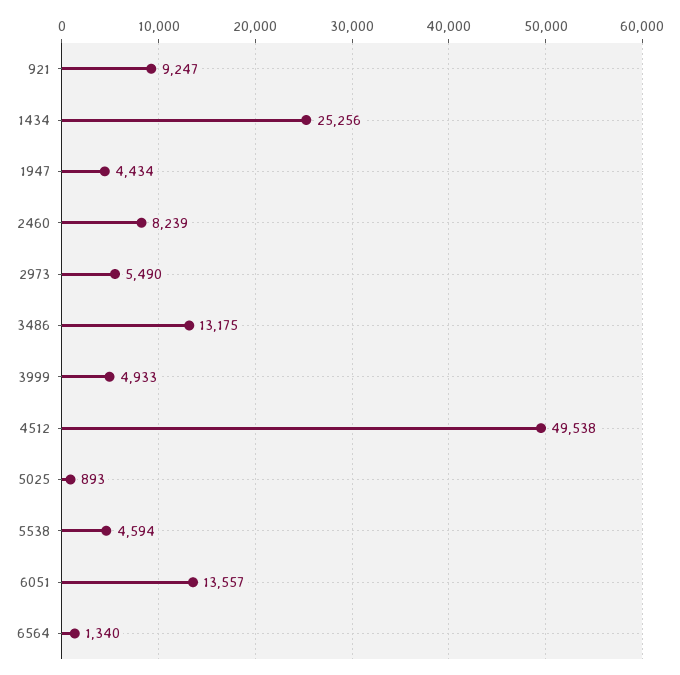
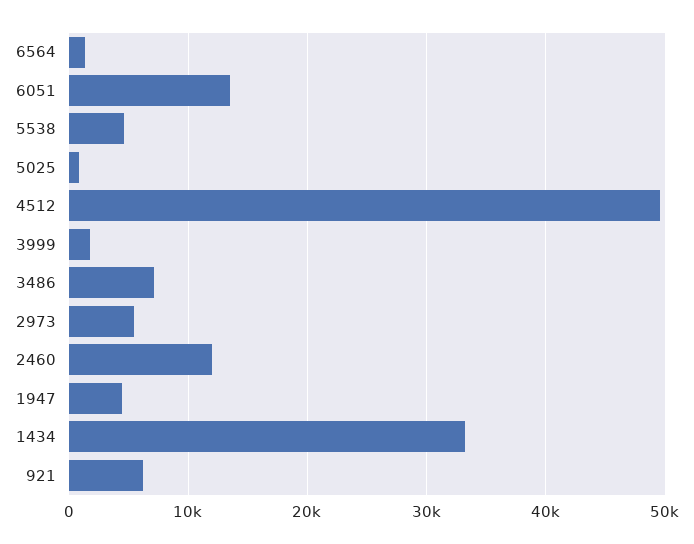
  {
-   "921": 9247,
+   "921": 6000,
-   "1434": 25256,
+   "1434": 33000,
    "1947": 4434,
-   "2460": 8239,
+   "2460": 12000,
    "2973": 5490,
-   "3486": 13175,
+   "3486": 7000,
-   "3999": 4933,
+   "3999": 2000,
    "4512": 49538,
    "5025": 893,
    "5538": 4594,
    "6051": 13557,
    "6564": 1340
  }

